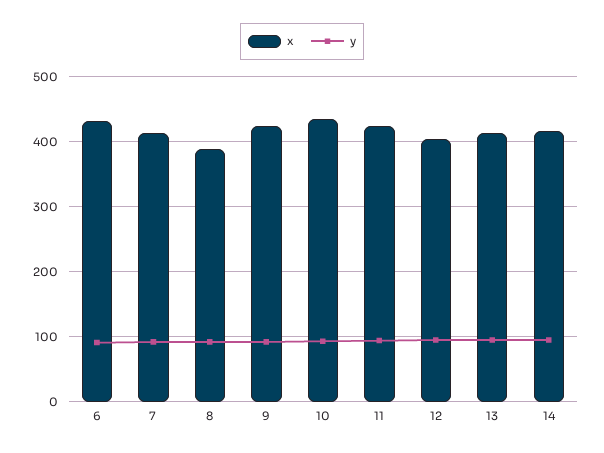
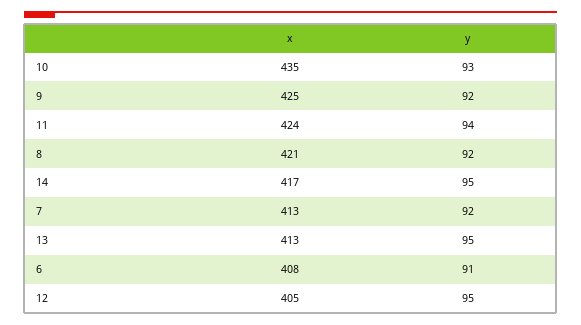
  {
    "x": {
-     "6": 430,
+     "6": 408,
      "7": 413,
-     "8": 390,
+     "8": 421,
      "9": 425,
      "10": 435,
      "11": 424,
      "12": 405,
      "13": 413,
      "14": 417
    },
    "y": {
      "6": 91,
      "7": 92,
      "8": 92,
      "9": 92,
      "10": 93,
      "11": 94,
      "12": 95,
      "13": 95,
      "14": 95
    }
  }

